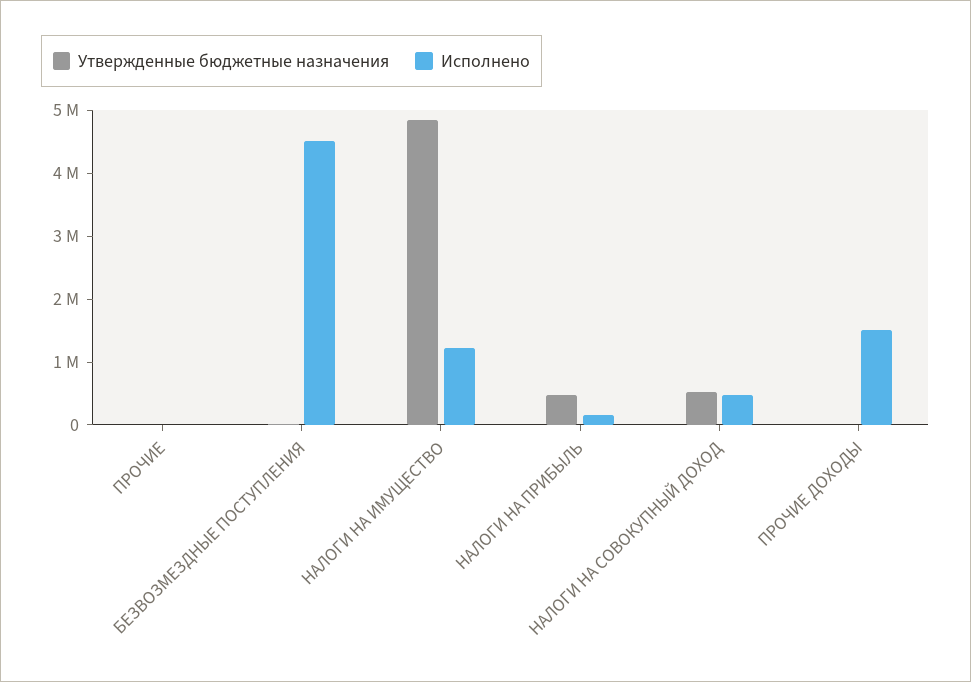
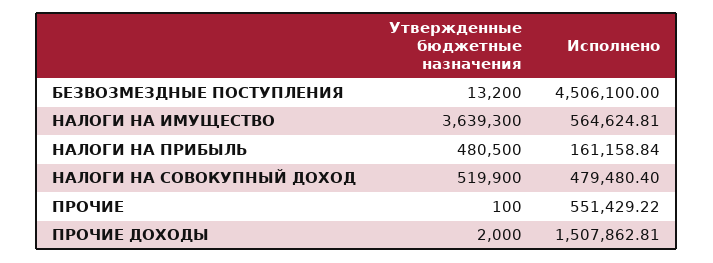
  {
    "Утвержденные бюджетные назначения": {
      "ПРОЧИЕ": 100,
      "БЕЗВОЗМЕЗДНЫЕ ПОСТУПЛЕНИЯ": 13200,
-     "НАЛОГИ НА ИМУЩЕСТВО": 4800000,
+     "НАЛОГИ НА ИМУЩЕСТВО": 3639300,
      "НАЛОГИ НА ПРИБЫЛЬ": 480500,
      "НАЛОГИ НА СОВОКУПНЫЙ ДОХОД": 519900,
      "ПРОЧИЕ ДОХОДЫ": 2000
    },
    "Исполнено": {
-     "ПРОЧИЕ": 0,
+     "ПРОЧИЕ": 551429.22,
      "БЕЗВОЗМЕЗДНЫЕ ПОСТУПЛЕНИЯ": 4506100,
-     "НАЛОГИ НА ИМУЩЕСТВО": 1200000,
+     "НАЛОГИ НА ИМУЩЕСТВО": 564624.81,
      "НАЛОГИ НА ПРИБЫЛЬ": 161158.84,
      "НАЛОГИ НА СОВОКУПНЫЙ ДОХОД": 479480.4,
      "ПРОЧИЕ ДОХОДЫ": 1507862.81
    }
  }

